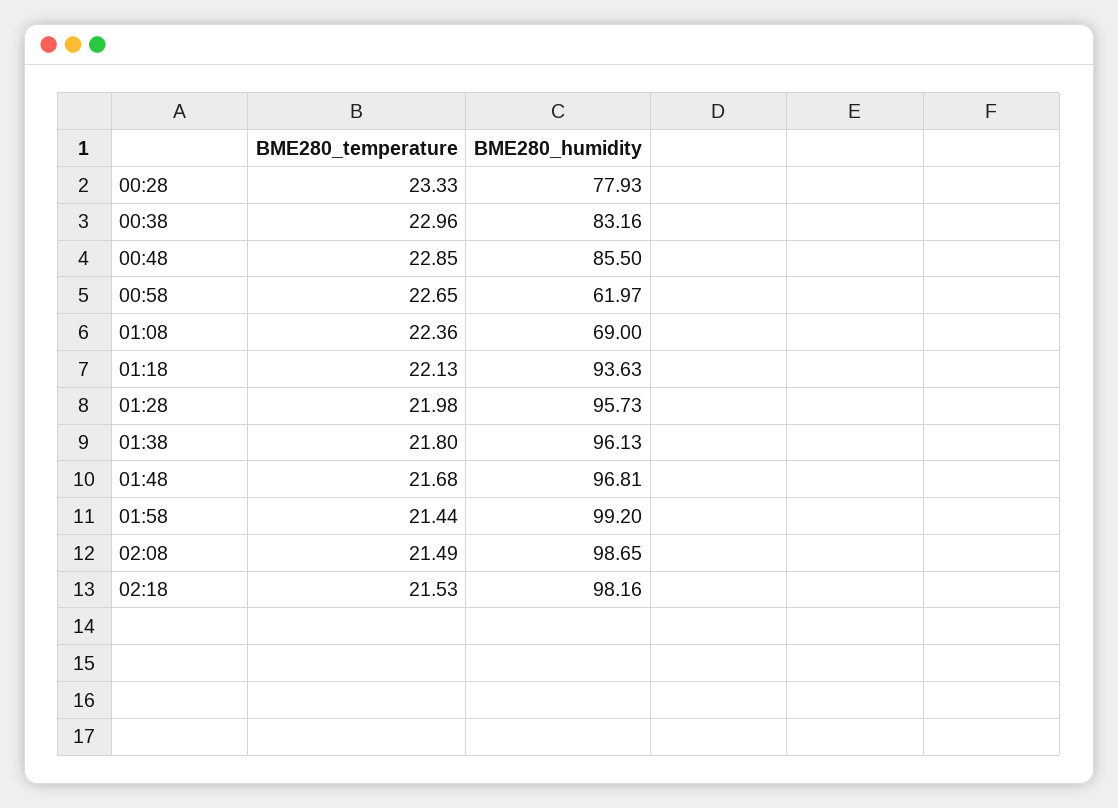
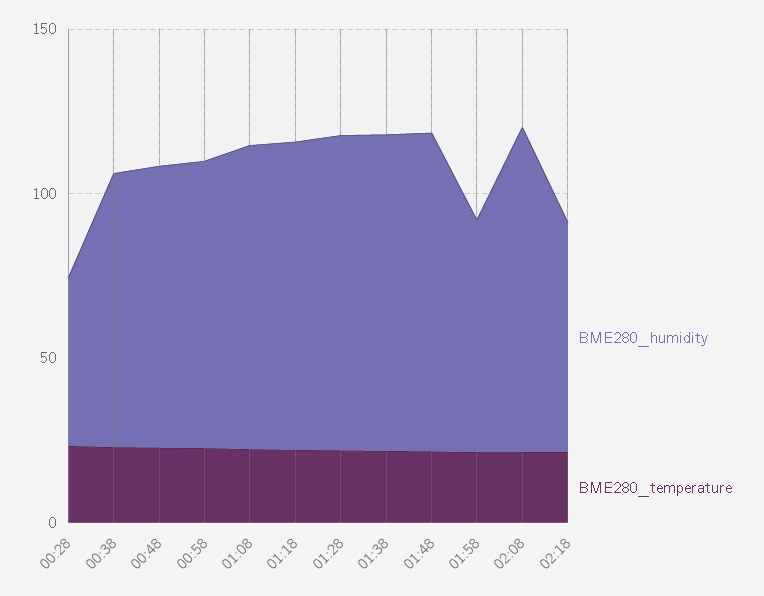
  {
    "BME280_temperature": {
      "00:28": 23.33,
      "00:38": 22.96,
      "00:48": 22.85,
      "00:58": 22.65,
      "01:08": 22.36,
      "01:18": 22.13,
      "01:28": 21.98,
      "01:38": 21.8,
      "01:48": 21.68,
      "01:58": 21.44,
      "02:08": 21.49,
      "02:18": 21.53
    },
    "BME280_humidity": {
-     "00:28": 77.93,
+     "00:28": 50,
      "00:38": 83.16,
      "00:48": 85.5,
-     "00:58": 61.97,
+     "00:58": 90,
-     "01:08": 69,
+     "01:08": 90,
      "01:18": 93.63,
      "01:28": 95.73,
      "01:38": 96.13,
      "01:48": 96.81,
-     "01:58": 99.2,
+     "01:58": 70,
      "02:08": 98.65,
-     "02:18": 98.16
+     "02:18": 70
    }
  }

